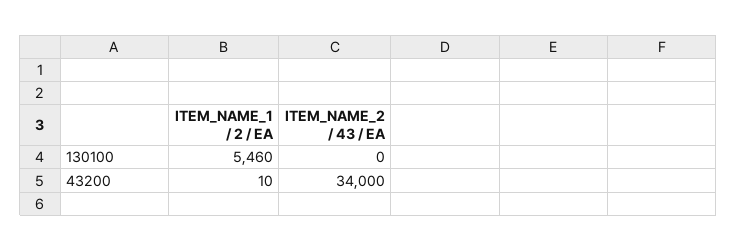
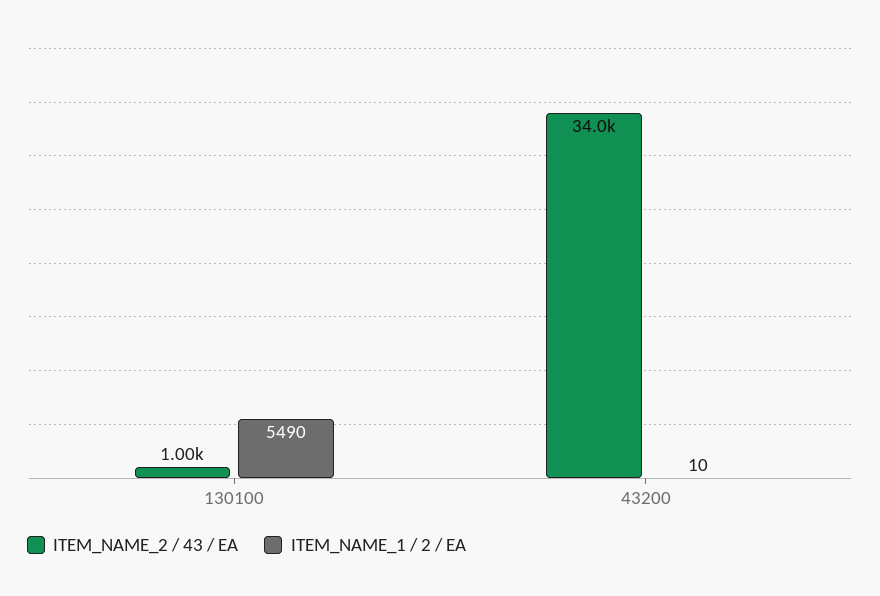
  {
    "ITEM_NAME_1 / 2 / EA": {
-     "130100": 5460,
+     "130100": 5490,
      "43200": 10
    },
    "ITEM_NAME_2 / 43 / EA": {
-     "130100": 0,
+     "130100": 1000,
      "43200": 34000
    }
  }

